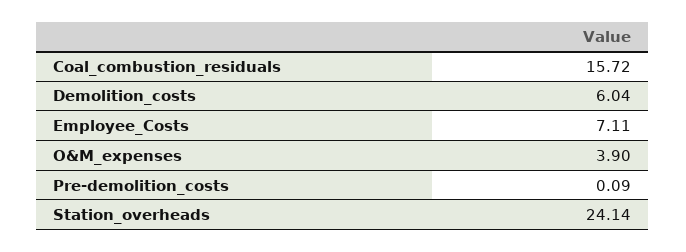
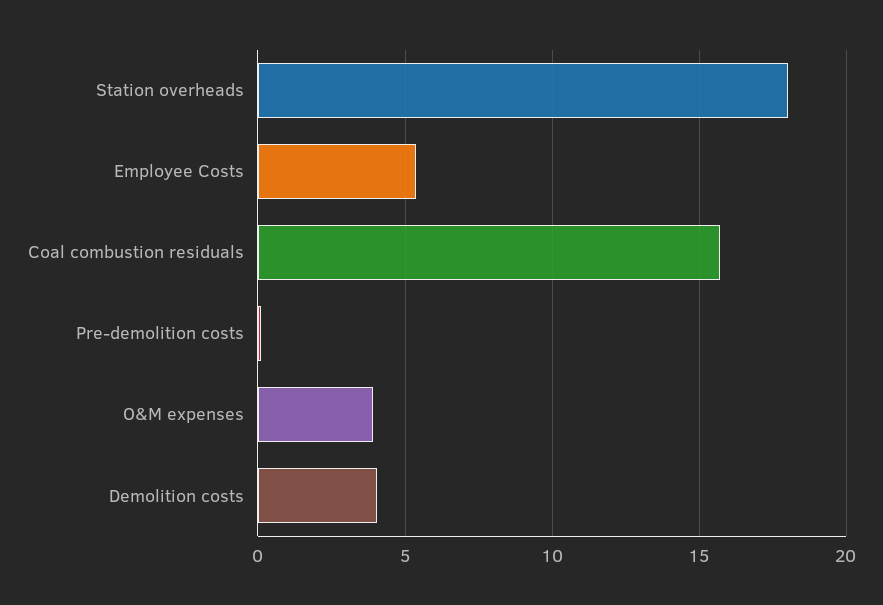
  {
    "Coal_combustion_residuals": 15.72,
-   "Demolition_costs": 6.04,
+   "Demolition_costs": 4,
-   "Employee_Costs": 7.11,
+   "Employee_Costs": 5.5,
    "O&M_expenses": 3.9,
    "Pre-demolition_costs": 0.09,
-   "Station_overheads": 24.14
+   "Station_overheads": 18
  }

